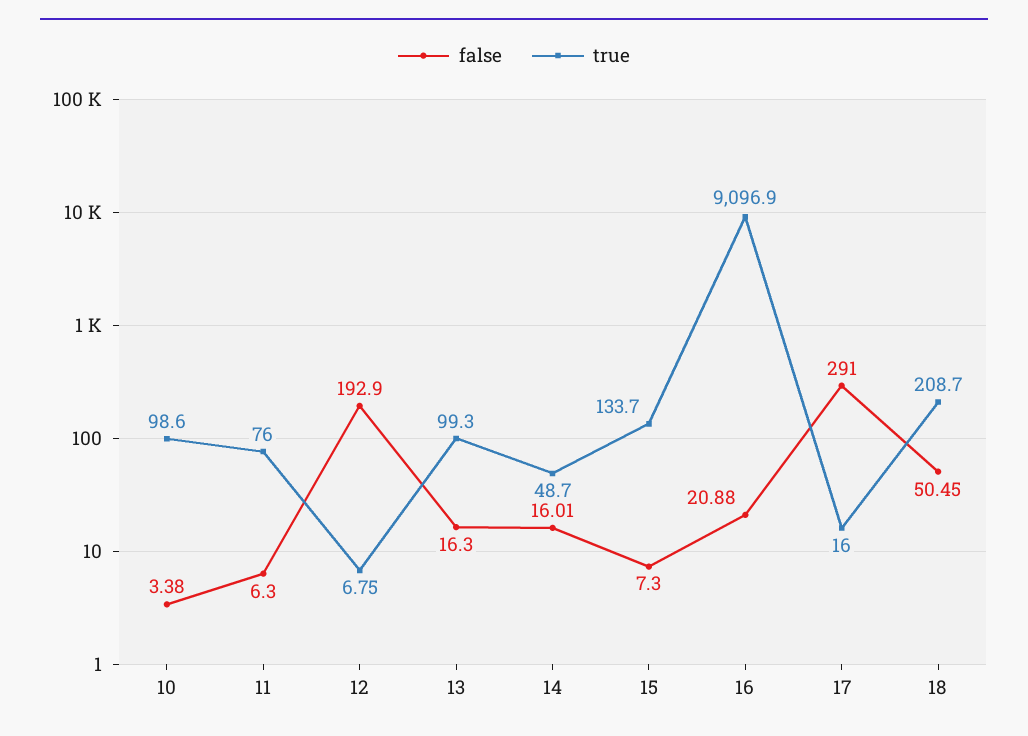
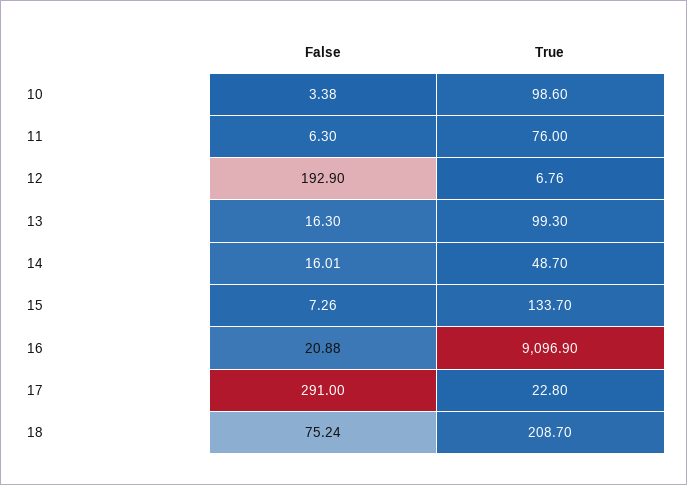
  {
    "false": {
      "10": 3.38,
      "11": 6.3,
      "12": 192.9,
      "13": 16.3,
      "14": 16.01,
-     "15": 7.3,
+     "15": 7.26,
      "16": 20.88,
      "17": 291,
-     "18": 50.45
+     "18": 75.24
    },
    "true": {
      "10": 98.6,
      "11": 76,
-     "12": 6.75,
+     "12": 6.76,
      "13": 99.3,
      "14": 48.7,
      "15": 133.7,
      "16": 9096.9,
-     "17": 16,
+     "17": 22.8,
      "18": 208.7
    }
  }

